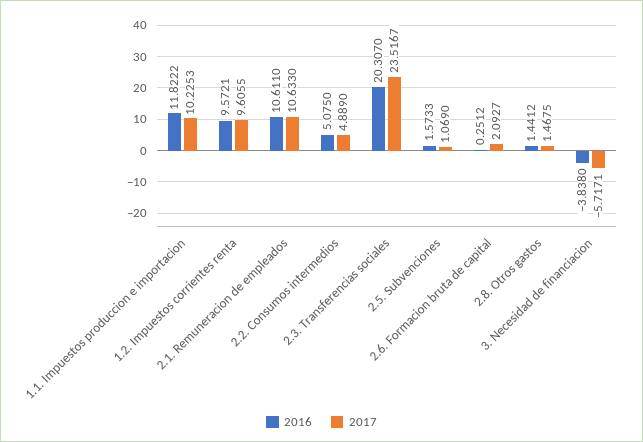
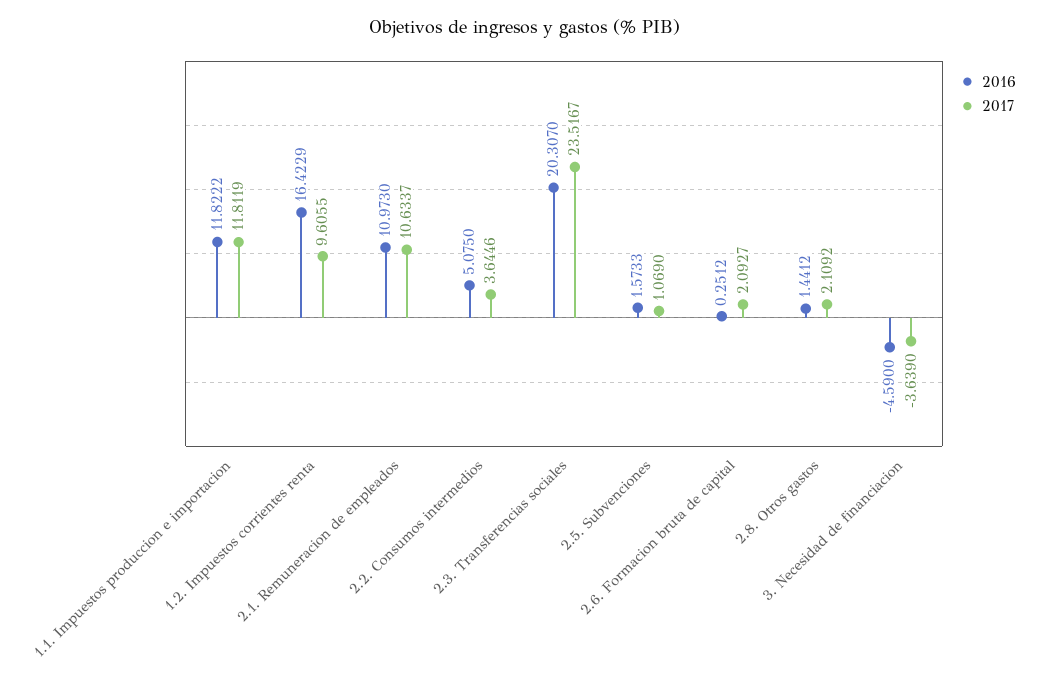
  {
    "2016": {
      "1.1. Impuestos produccion e importacion": 11.8222,
-     "1.2. Impuestos corrientes renta": 9.5721,
+     "1.2. Impuestos corrientes renta": 16.4229,
-     "2.1. Remuneracion de empleados": 10.611,
+     "2.1. Remuneracion de empleados": 10.973,
      "2.2. Consumos intermedios": 5.075,
      "2.3. Transferencias sociales": 20.307,
      "2.5. Subvenciones": 1.5733,
      "2.6. Formacion bruta de capital": 0.2512,
      "2.8. Otros gastos": 1.4412,
-     "3. Necesidad de financiacion": -3.838
+     "3. Necesidad de financiacion": -4.59
    },
    "2017": {
-     "1.1. Impuestos produccion e importacion": 10.2253,
+     "1.1. Impuestos produccion e importacion": 11.8119,
      "1.2. Impuestos corrientes renta": 9.6055,
-     "2.1. Remuneracion de empleados": 10.633,
+     "2.1. Remuneracion de empleados": 10.6337,
-     "2.2. Consumos intermedios": 4.889,
+     "2.2. Consumos intermedios": 3.6446,
      "2.3. Transferencias sociales": 23.5167,
      "2.5. Subvenciones": 1.069,
      "2.6. Formacion bruta de capital": 2.0927,
-     "2.8. Otros gastos": 1.4675,
+     "2.8. Otros gastos": 2.1092,
-     "3. Necesidad de financiacion": -5.7171
+     "3. Necesidad de financiacion": -3.639
    }
  }

